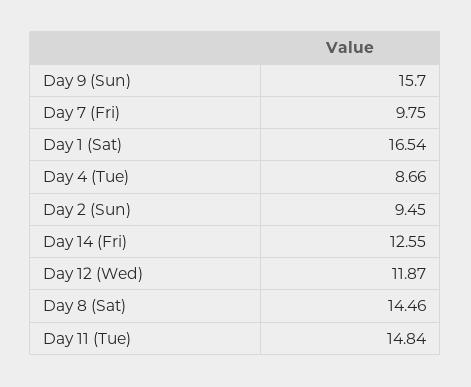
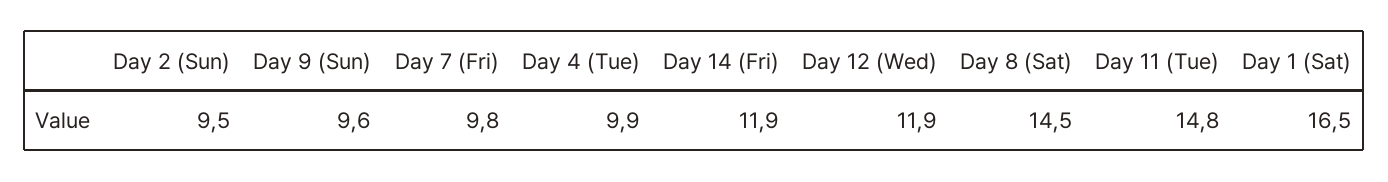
  {
-   "Day 9 (Sun)": 15.7,
+   "Day 9 (Sun)": 9.6,
    "Day 7 (Fri)": 9.75,
    "Day 1 (Sat)": 16.54,
-   "Day 4 (Tue)": 8.66,
+   "Day 4 (Tue)": 9.9,
    "Day 2 (Sun)": 9.45,
-   "Day 14 (Fri)": 12.55,
+   "Day 14 (Fri)": 11.9,
    "Day 12 (Wed)": 11.87,
    "Day 8 (Sat)": 14.46,
    "Day 11 (Tue)": 14.84
  }

